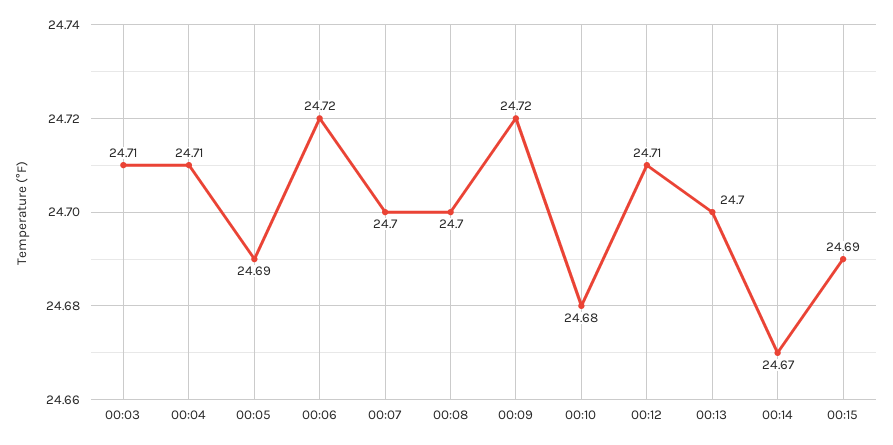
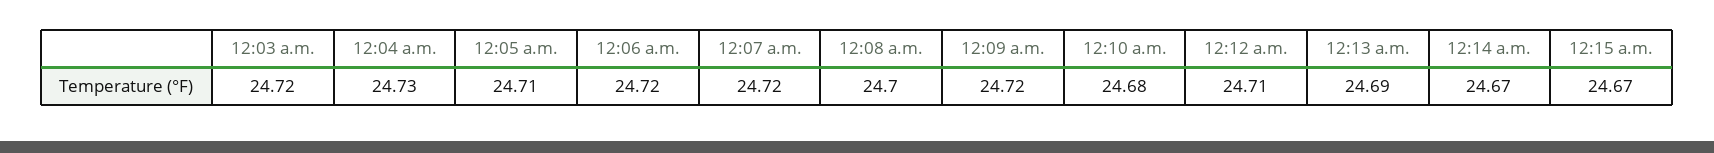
  {
-   "00:03": 24.71,
+   "00:03": 24.72,
-   "00:04": 24.71,
+   "00:04": 24.73,
-   "00:05": 24.69,
+   "00:05": 24.71,
    "00:06": 24.72,
-   "00:07": 24.7,
+   "00:07": 24.72,
    "00:08": 24.7,
    "00:09": 24.72,
    "00:10": 24.68,
    "00:12": 24.71,
-   "00:13": 24.7,
+   "00:13": 24.69,
    "00:14": 24.67,
-   "00:15": 24.69
+   "00:15": 24.67
  }

